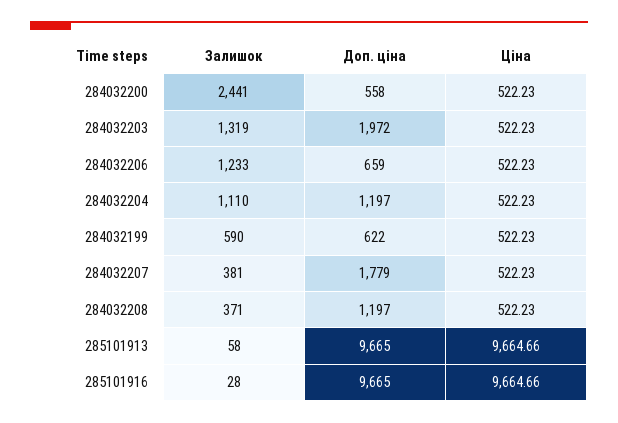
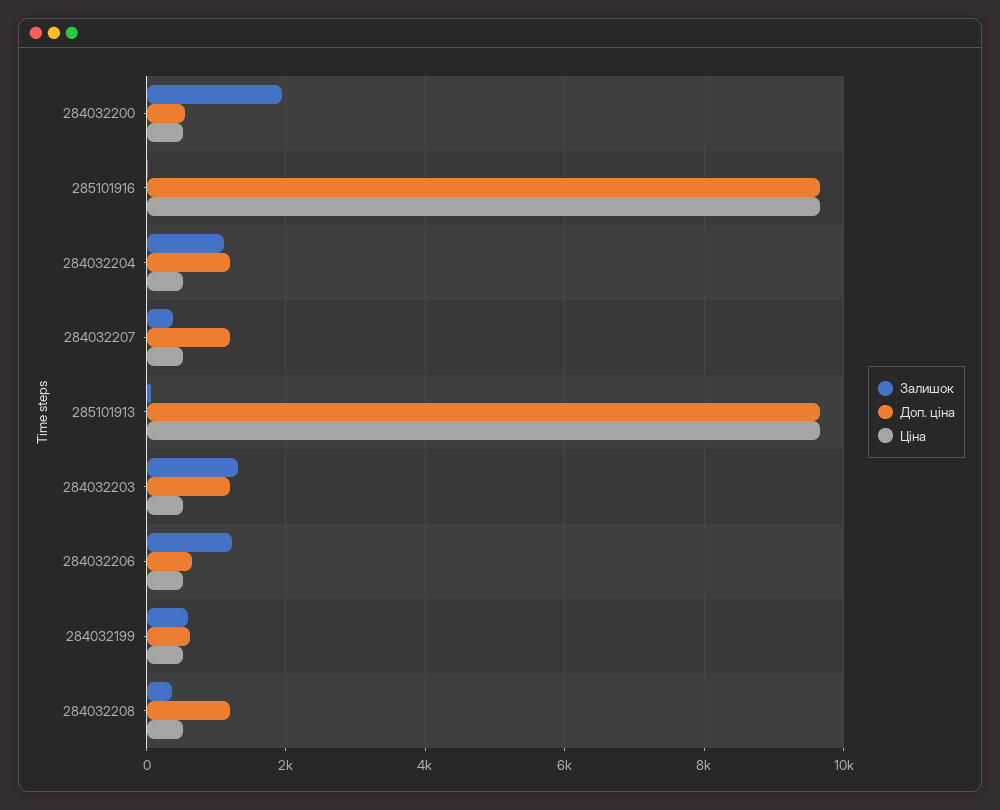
  {
    "Залишок": {
-     "284032200": 2441,
+     "284032200": 2000,
      "284032203": 1319,
      "284032206": 1233,
      "284032204": 1110,
      "284032199": 590,
      "284032207": 381,
      "284032208": 371,
      "285101913": 58,
      "285101916": 28
    },
    "Доп. ціна": {
      "284032200": 558,
-     "284032203": 1972,
+     "284032203": 1200,
      "284032206": 659,
      "284032204": 1197,
      "284032199": 622,
-     "284032207": 1779,
+     "284032207": 1200,
      "284032208": 1197,
      "285101913": 9665,
      "285101916": 9665
    },
    "Ціна": {
      "284032200": 522.23,
      "284032203": 522.23,
      "284032206": 522.23,
      "284032204": 522.23,
      "284032199": 522.23,
      "284032207": 522.23,
      "284032208": 522.23,
      "285101913": 9664.66,
      "285101916": 9664.66
    }
  }

